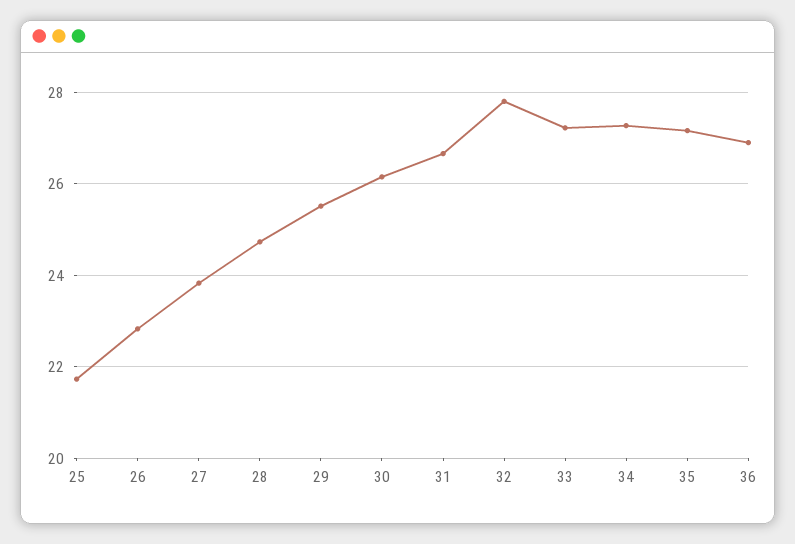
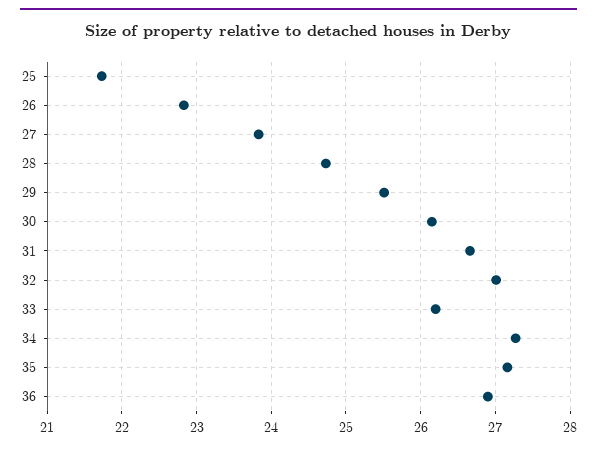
  {
    "25": 21.7,
    "26": 22.8,
    "27": 23.8,
    "28": 24.7,
    "29": 25.5,
    "30": 26.2,
    "31": 26.7,
-   "32": 27.8,
+   "32": 27,
-   "33": 27.2,
+   "33": 26.2,
    "34": 27.3,
    "35": 27.2,
    "36": 26.9
  }

